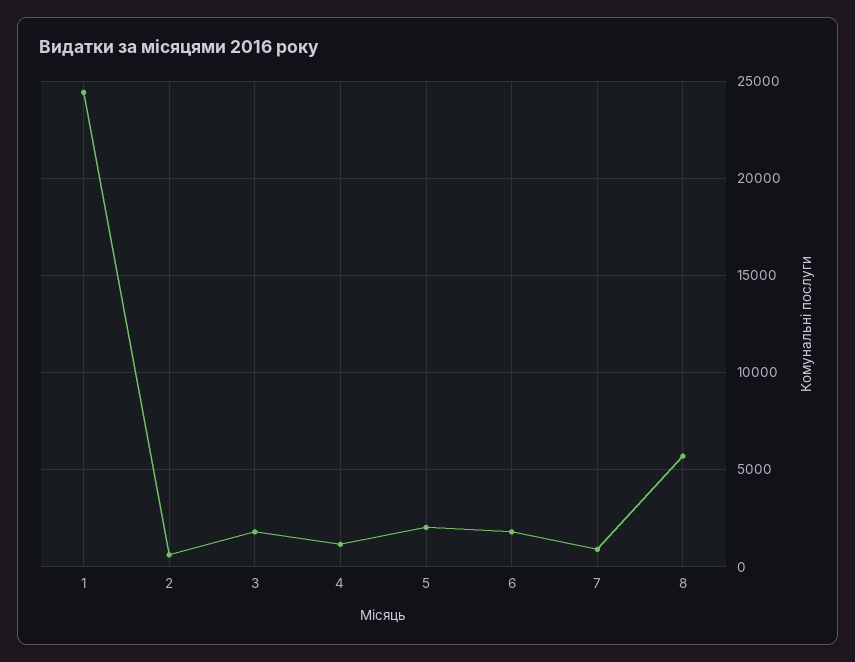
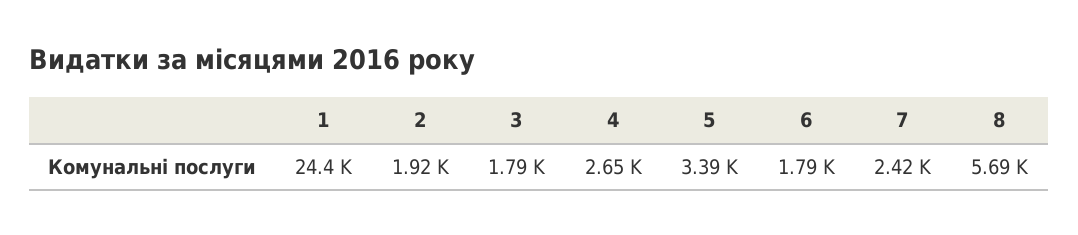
  {
    "1": 24400,
-   "2": 500,
+   "2": 1920,
    "3": 1790,
-   "4": 1000,
+   "4": 2650,
-   "5": 2000,
+   "5": 3390,
    "6": 1790,
-   "7": 1000,
+   "7": 2420,
    "8": 5690
  }

